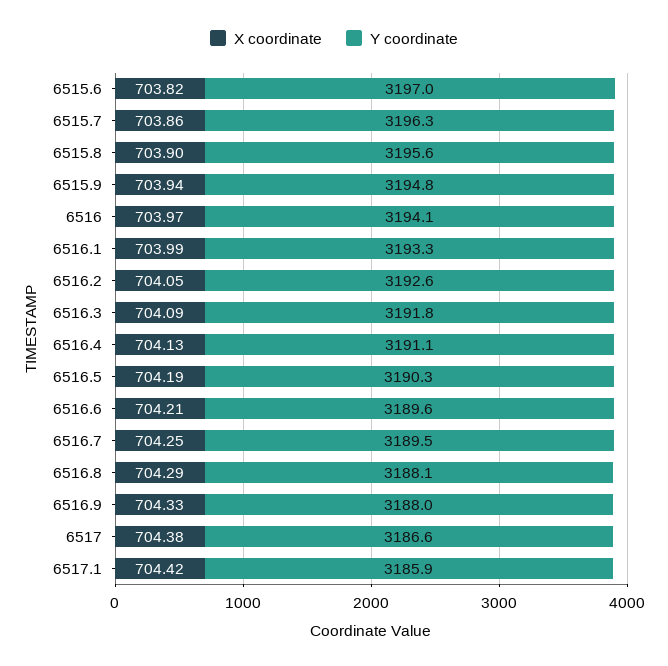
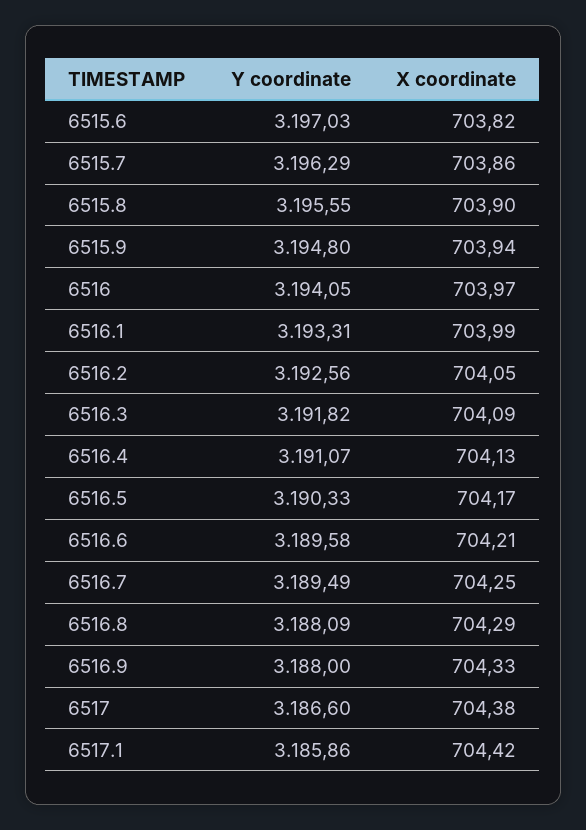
  {
    "X coordinate": {
      "6515.6": 703.82,
      "6515.7": 703.86,
      "6515.8": 703.9,
      "6515.9": 703.94,
      "6516": 703.97,
      "6516.1": 703.99,
      "6516.2": 704.05,
      "6516.3": 704.09,
      "6516.4": 704.13,
-     "6516.5": 704.19,
+     "6516.5": 704.17,
      "6516.6": 704.21,
      "6516.7": 704.25,
      "6516.8": 704.29,
      "6516.9": 704.33,
      "6517": 704.38,
      "6517.1": 704.42
    },
    "Y coordinate": {
      "6515.6": 3197.03,
      "6515.7": 3196.29,
      "6515.8": 3195.55,
      "6515.9": 3194.8,
      "6516": 3194.05,
      "6516.1": 3193.31,
      "6516.2": 3192.56,
      "6516.3": 3191.82,
      "6516.4": 3191.07,
      "6516.5": 3190.33,
      "6516.6": 3189.58,
      "6516.7": 3189.49,
      "6516.8": 3188.09,
      "6516.9": 3188,
      "6517": 3186.6,
      "6517.1": 3185.86
    }
  }

